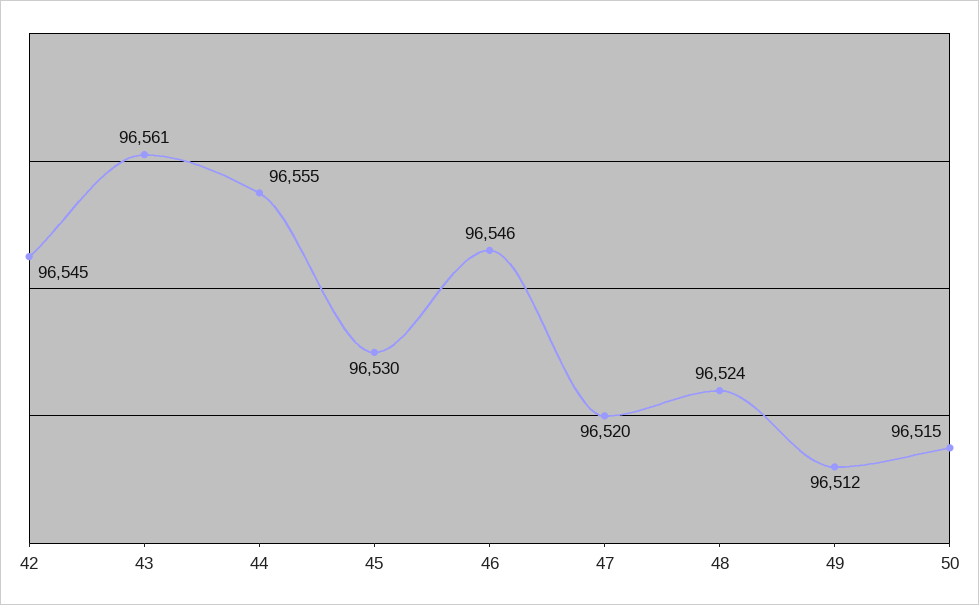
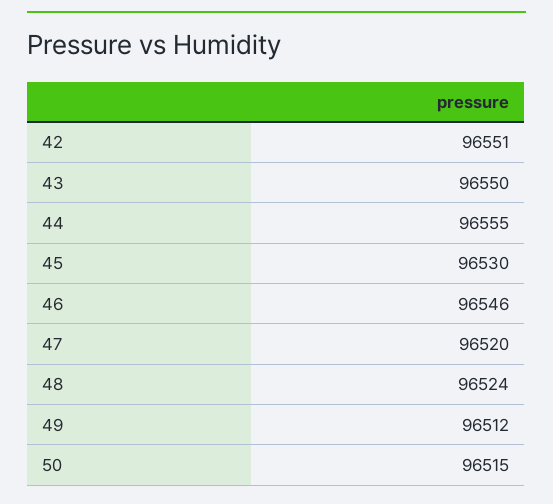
  {
-   "42": 96545,
+   "42": 96551,
-   "43": 96561,
+   "43": 96550,
    "44": 96555,
    "45": 96530,
    "46": 96546,
    "47": 96520,
    "48": 96524,
    "49": 96512,
    "50": 96515
  }

